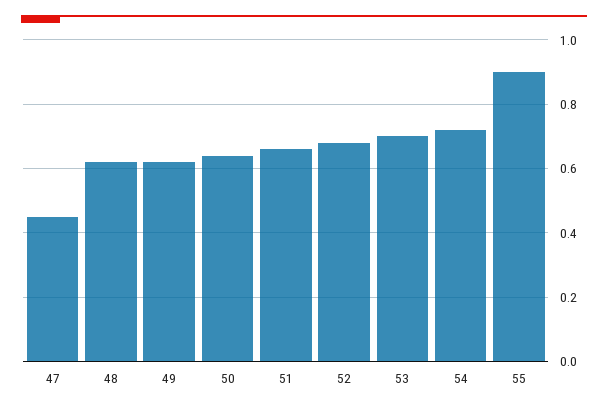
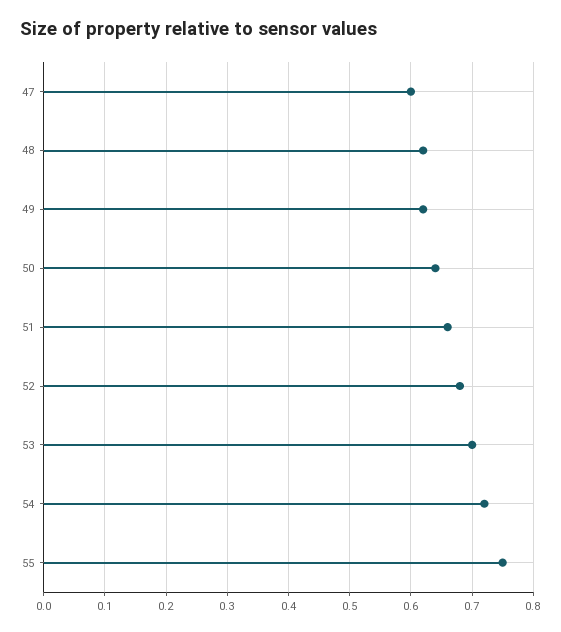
  {
-   "47": 0.45,
+   "47": 0.6,
    "48": 0.62,
    "49": 0.62,
    "50": 0.64,
    "51": 0.66,
    "52": 0.68,
    "53": 0.7,
    "54": 0.72,
-   "55": 0.9
+   "55": 0.75
  }

